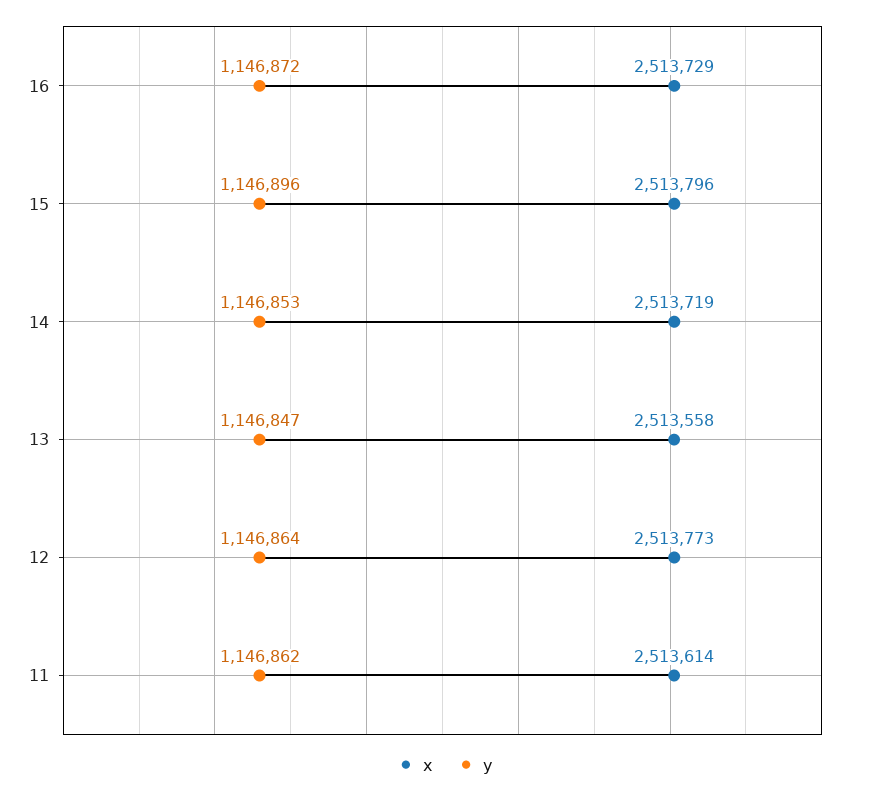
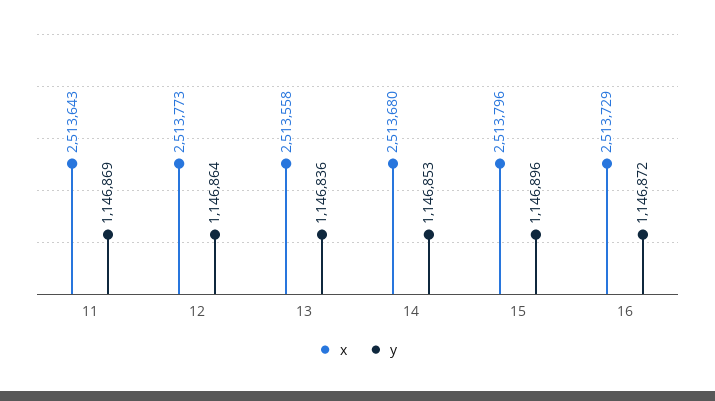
  {
    "x": {
      "16": 2513729,
      "15": 2513796,
-     "14": 2513719,
+     "14": 2513680,
      "13": 2513558,
      "12": 2513773,
-     "11": 2513614
+     "11": 2513643
    },
    "y": {
      "16": 1146872,
      "15": 1146896,
      "14": 1146853,
-     "13": 1146847,
+     "13": 1146836,
      "12": 1146864,
-     "11": 1146862
+     "11": 1146869
    }
  }

